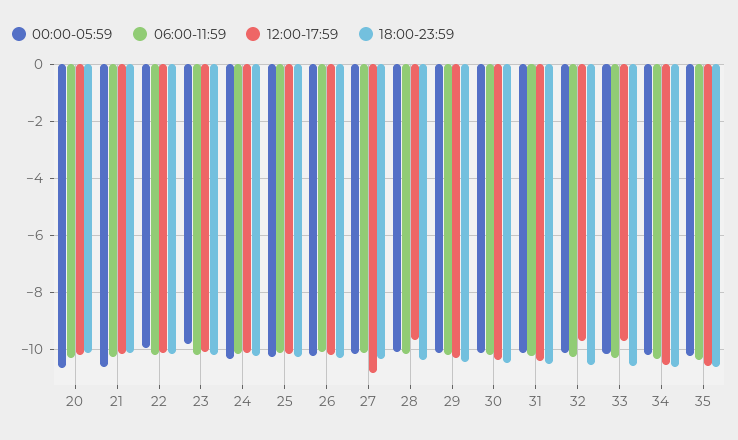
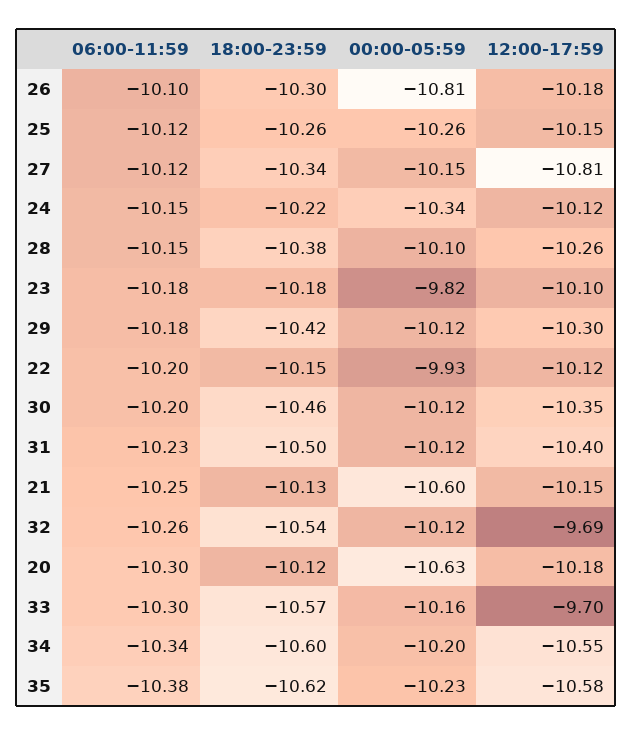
  {
    "00:00-05:59": {
      "20": -10.63,
      "21": -10.6,
      "22": -9.93,
      "23": -9.82,
      "24": -10.34,
      "25": -10.26,
-     "26": -10.25,
+     "26": -10.81,
      "27": -10.15,
      "28": -10.1,
      "29": -10.12,
      "30": -10.12,
      "31": -10.12,
      "32": -10.12,
      "33": -10.16,
      "34": -10.2,
      "35": -10.23
    },
    "06:00-11:59": {
      "20": -10.3,
      "21": -10.25,
      "22": -10.2,
      "23": -10.18,
      "24": -10.15,
      "25": -10.12,
      "26": -10.1,
      "27": -10.12,
      "28": -10.15,
      "29": -10.18,
      "30": -10.2,
      "31": -10.23,
      "32": -10.26,
      "33": -10.3,
      "34": -10.34,
      "35": -10.38
    },
    "12:00-17:59": {
      "20": -10.18,
      "21": -10.15,
      "22": -10.12,
      "23": -10.1,
      "24": -10.12,
      "25": -10.15,
      "26": -10.18,
      "27": -10.81,
-     "28": -9.75,
+     "28": -10.26,
      "29": -10.3,
      "30": -10.35,
      "31": -10.4,
      "32": -9.69,
      "33": -9.7,
      "34": -10.55,
      "35": -10.58
    },
    "18:00-23:59": {
      "20": -10.12,
      "21": -10.13,
      "22": -10.15,
      "23": -10.18,
      "24": -10.22,
      "25": -10.26,
      "26": -10.3,
      "27": -10.34,
      "28": -10.38,
      "29": -10.42,
      "30": -10.46,
      "31": -10.5,
      "32": -10.54,
      "33": -10.57,
      "34": -10.6,
      "35": -10.62
    }
  }

